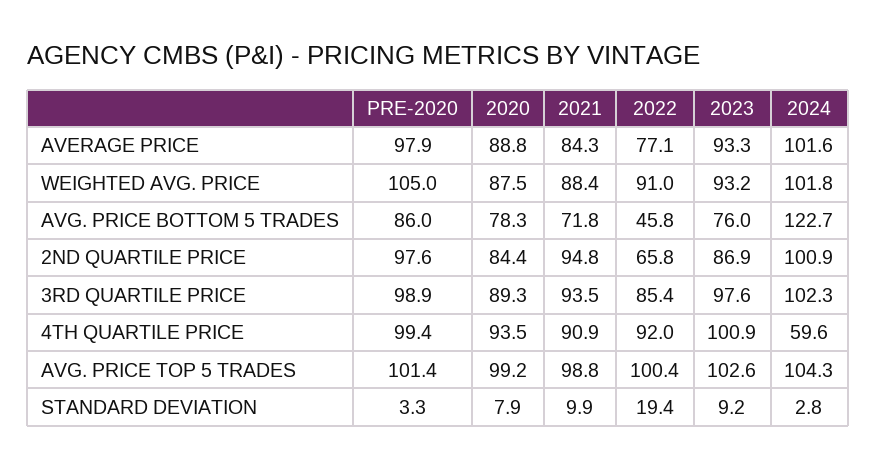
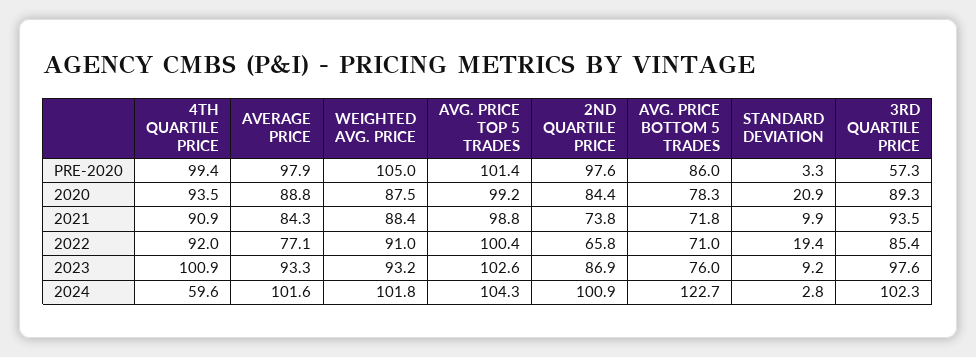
  {
    "PRE-2020": {
      "AVERAGE PRICE": 97.9,
      "WEIGHTED AVG. PRICE": 105,
      "AVG. PRICE BOTTOM 5 TRADES": 86,
      "2ND QUARTILE PRICE": 97.6,
-     "3RD QUARTILE PRICE": 98.9,
+     "3RD QUARTILE PRICE": 57.3,
      "4TH QUARTILE PRICE": 99.4,
      "AVG. PRICE TOP 5 TRADES": 101.4,
      "STANDARD DEVIATION": 3.3
    },
    "2020": {
      "AVERAGE PRICE": 88.8,
      "WEIGHTED AVG. PRICE": 87.5,
      "AVG. PRICE BOTTOM 5 TRADES": 78.3,
      "2ND QUARTILE PRICE": 84.4,
      "3RD QUARTILE PRICE": 89.3,
      "4TH QUARTILE PRICE": 93.5,
      "AVG. PRICE TOP 5 TRADES": 99.2,
-     "STANDARD DEVIATION": 7.9
+     "STANDARD DEVIATION": 20.9
    },
    "2021": {
      "AVERAGE PRICE": 84.3,
      "WEIGHTED AVG. PRICE": 88.4,
      "AVG. PRICE BOTTOM 5 TRADES": 71.8,
-     "2ND QUARTILE PRICE": 94.8,
+     "2ND QUARTILE PRICE": 73.8,
      "3RD QUARTILE PRICE": 93.5,
      "4TH QUARTILE PRICE": 90.9,
      "AVG. PRICE TOP 5 TRADES": 98.8,
      "STANDARD DEVIATION": 9.9
    },
    "2022": {
      "AVERAGE PRICE": 77.1,
      "WEIGHTED AVG. PRICE": 91,
-     "AVG. PRICE BOTTOM 5 TRADES": 45.8,
+     "AVG. PRICE BOTTOM 5 TRADES": 71,
      "2ND QUARTILE PRICE": 65.8,
      "3RD QUARTILE PRICE": 85.4,
      "4TH QUARTILE PRICE": 92,
      "AVG. PRICE TOP 5 TRADES": 100.4,
      "STANDARD DEVIATION": 19.4
    },
    "2023": {
      "AVERAGE PRICE": 93.3,
      "WEIGHTED AVG. PRICE": 93.2,
      "AVG. PRICE BOTTOM 5 TRADES": 76,
      "2ND QUARTILE PRICE": 86.9,
      "3RD QUARTILE PRICE": 97.6,
      "4TH QUARTILE PRICE": 100.9,
      "AVG. PRICE TOP 5 TRADES": 102.6,
      "STANDARD DEVIATION": 9.2
    },
    "2024": {
      "AVERAGE PRICE": 101.6,
      "WEIGHTED AVG. PRICE": 101.8,
      "AVG. PRICE BOTTOM 5 TRADES": 122.7,
      "2ND QUARTILE PRICE": 100.9,
      "3RD QUARTILE PRICE": 102.3,
      "4TH QUARTILE PRICE": 59.6,
      "AVG. PRICE TOP 5 TRADES": 104.3,
      "STANDARD DEVIATION": 2.8
    }
  }

